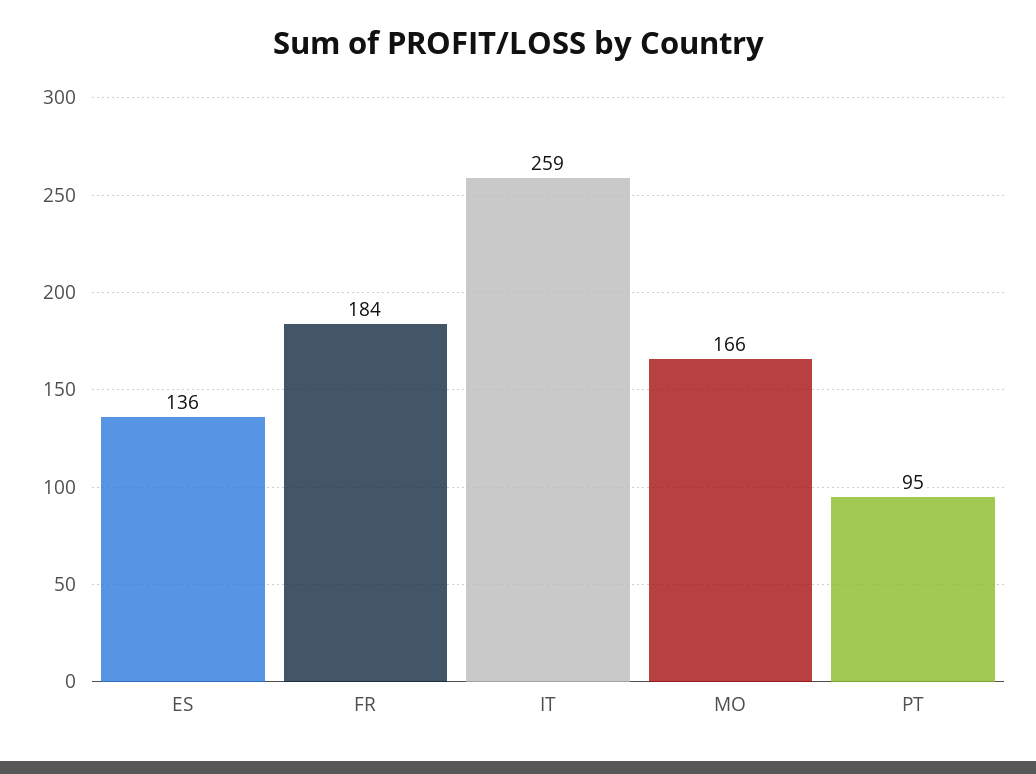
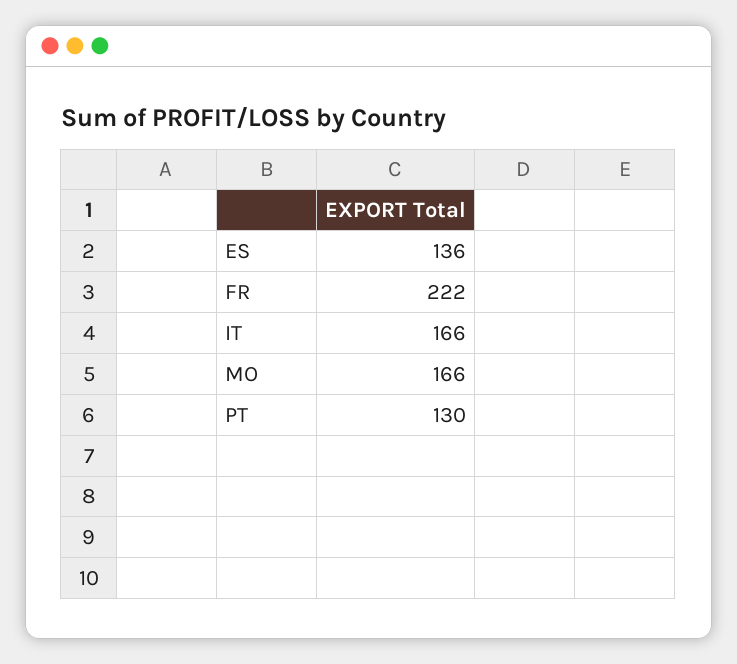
  {
    "ES": 136,
-   "FR": 184,
+   "FR": 222,
-   "IT": 259,
+   "IT": 166,
    "MO": 166,
-   "PT": 95
+   "PT": 130
  }

